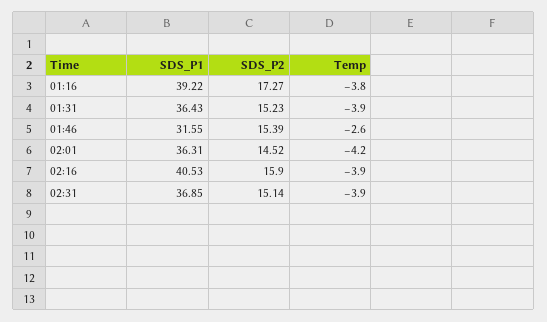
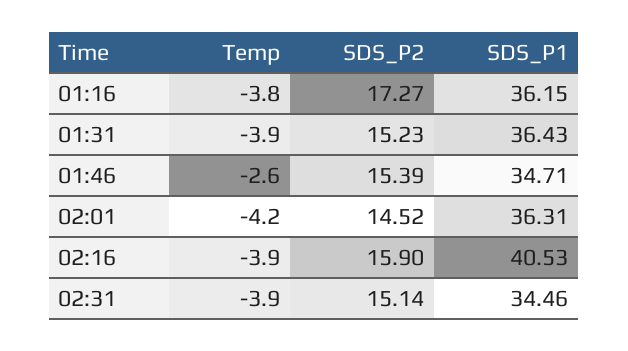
  {
    "SDS_P1": {
-     "01:16": 39.22,
+     "01:16": 36.15,
      "01:31": 36.43,
-     "01:46": 31.55,
+     "01:46": 34.71,
      "02:01": 36.31,
      "02:16": 40.53,
-     "02:31": 36.85
+     "02:31": 34.46
    },
    "SDS_P2": {
      "01:16": 17.27,
      "01:31": 15.23,
      "01:46": 15.39,
      "02:01": 14.52,
      "02:16": 15.9,
      "02:31": 15.14
    },
    "Temp": {
      "01:16": -3.8,
      "01:31": -3.9,
      "01:46": -2.6,
      "02:01": -4.2,
      "02:16": -3.9,
      "02:31": -3.9
    }
  }

